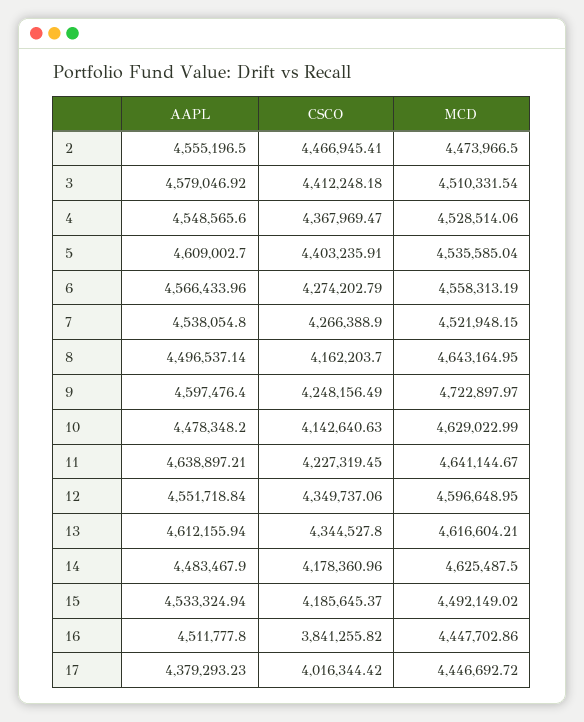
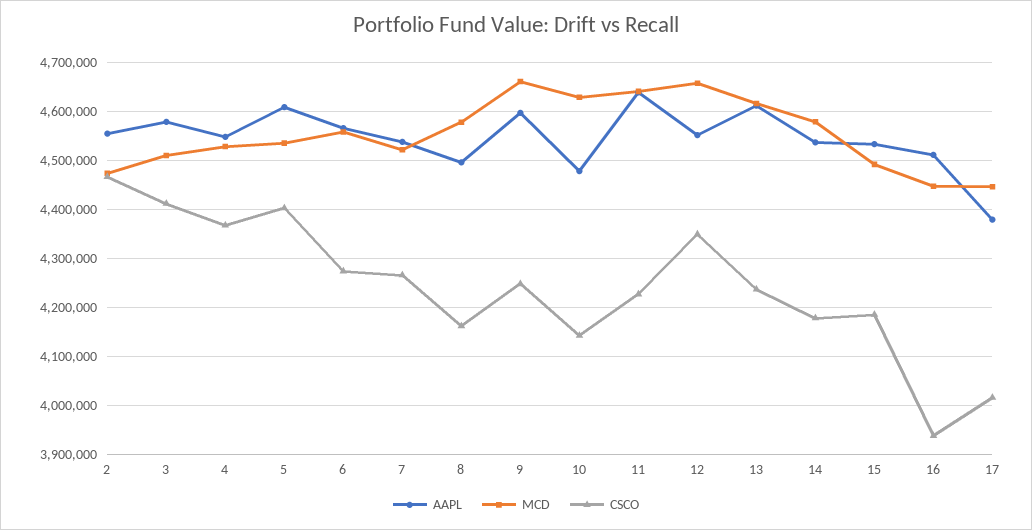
  {
    "AAPL": {
      "2": 4555196.5,
      "3": 4579046.92,
      "4": 4548565.6,
      "5": 4609002.7,
      "6": 4566433.96,
      "7": 4538054.8,
      "8": 4496537.14,
      "9": 4597476.4,
      "10": 4478348.2,
      "11": 4638897.21,
      "12": 4551718.84,
      "13": 4612155.94,
-     "14": 4483467.9,
+     "14": 4540000,
      "15": 4533324.94,
      "16": 4511777.8,
      "17": 4379293.23
    },
    "CSCO": {
      "2": 4466945.41,
      "3": 4412248.18,
      "4": 4367969.47,
      "5": 4403235.91,
      "6": 4274202.79,
      "7": 4266388.9,
      "8": 4162203.7,
      "9": 4248156.49,
      "10": 4142640.63,
      "11": 4227319.45,
      "12": 4349737.06,
-     "13": 4344527.8,
+     "13": 4240000,
      "14": 4178360.96,
      "15": 4185645.37,
-     "16": 3841255.82,
+     "16": 3940000,
      "17": 4016344.42
    },
    "MCD": {
      "2": 4473966.5,
      "3": 4510331.54,
      "4": 4528514.06,
      "5": 4535585.04,
      "6": 4558313.19,
      "7": 4521948.15,
-     "8": 4643164.95,
+     "8": 4580000,
-     "9": 4722897.97,
+     "9": 4660000,
      "10": 4629022.99,
      "11": 4641144.67,
-     "12": 4596648.95,
+     "12": 4660000,
      "13": 4616604.21,
-     "14": 4625487.5,
+     "14": 4580000,
      "15": 4492149.02,
      "16": 4447702.86,
      "17": 4446692.72
    }
  }

